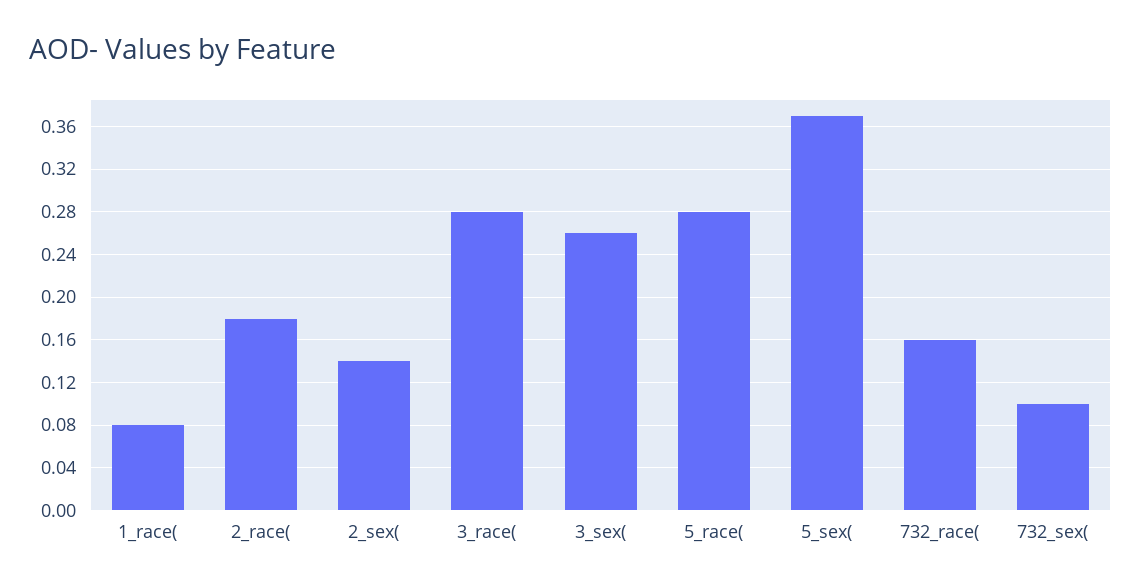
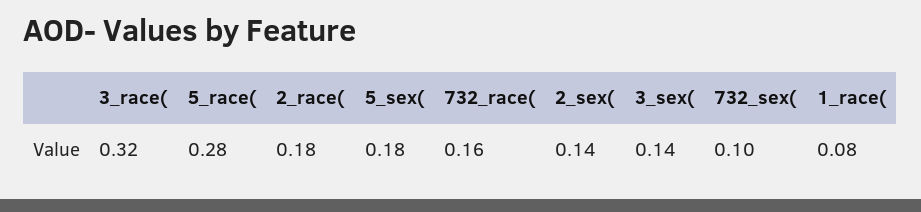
  {
    "1_race(": 0.08,
    "2_race(": 0.18,
    "2_sex(": 0.14,
-   "3_race(": 0.28,
+   "3_race(": 0.32,
-   "3_sex(": 0.26,
+   "3_sex(": 0.14,
    "5_race(": 0.28,
-   "5_sex(": 0.37,
+   "5_sex(": 0.18,
    "732_race(": 0.16,
    "732_sex(": 0.1
  }

